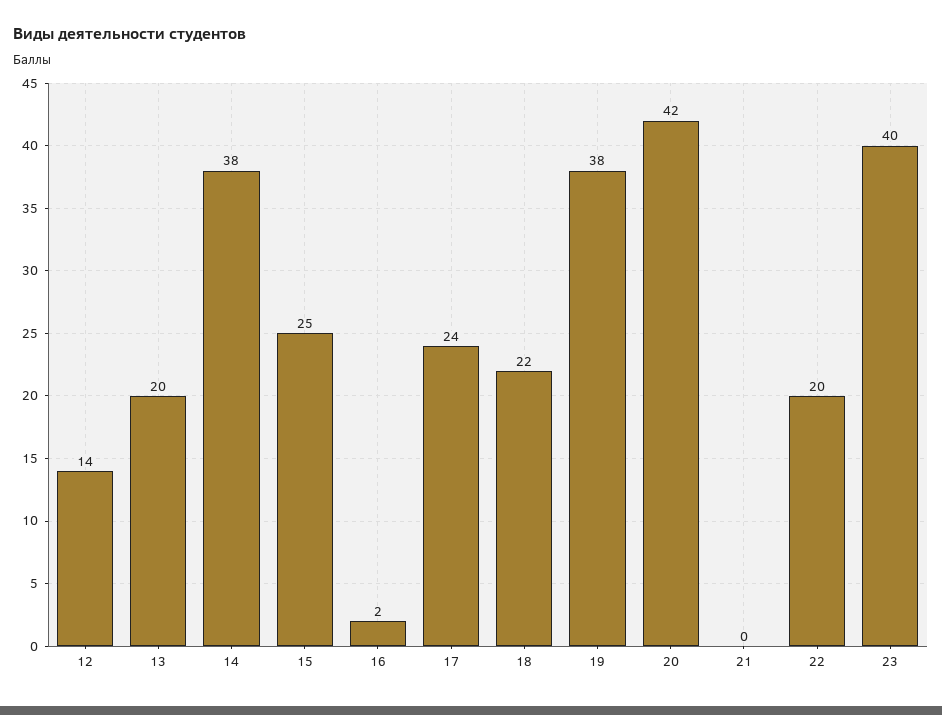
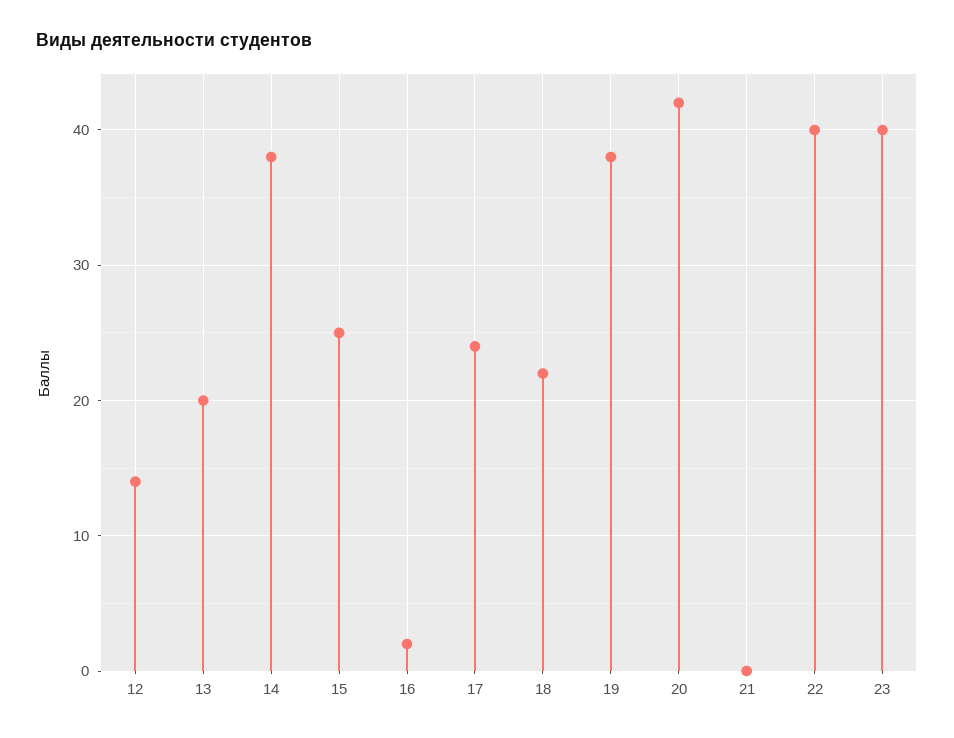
  {
    "12": 14,
    "13": 20,
    "14": 38,
    "15": 25,
    "16": 2,
    "17": 24,
    "18": 22,
    "19": 38,
    "20": 42,
    "21": 0,
-   "22": 20,
+   "22": 40,
    "23": 40
  }

